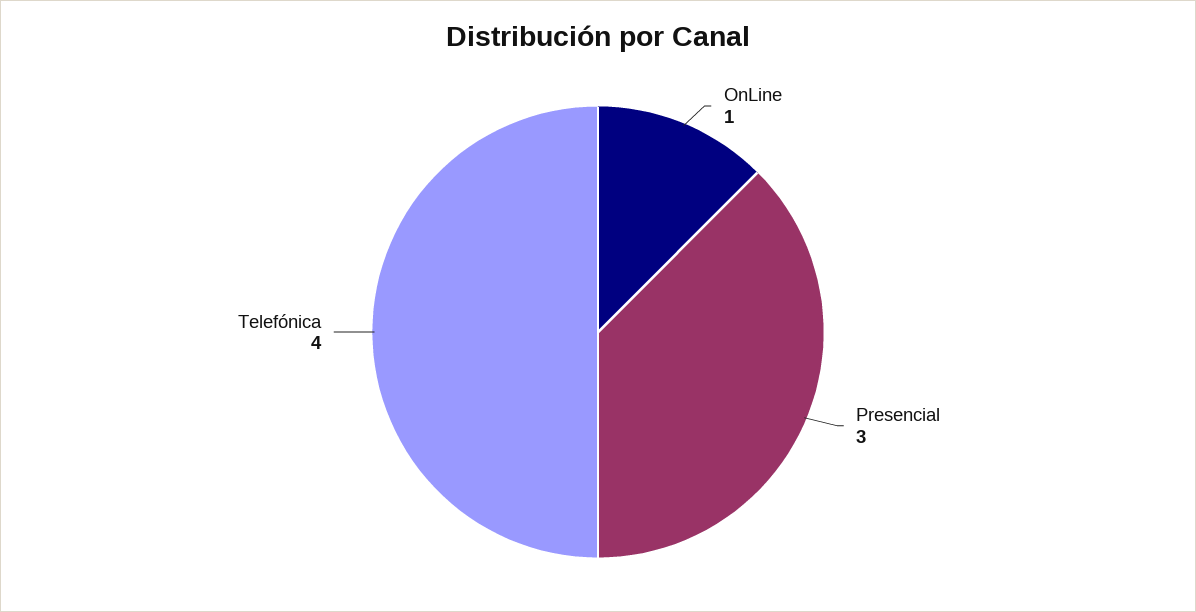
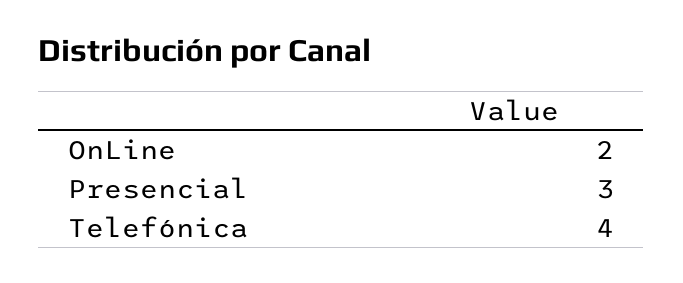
  {
-   "OnLine": 1,
+   "OnLine": 2,
    "Presencial": 3,
    "Telefónica": 4
  }

